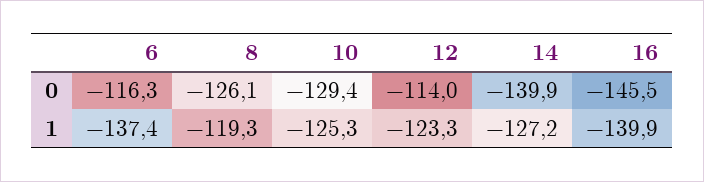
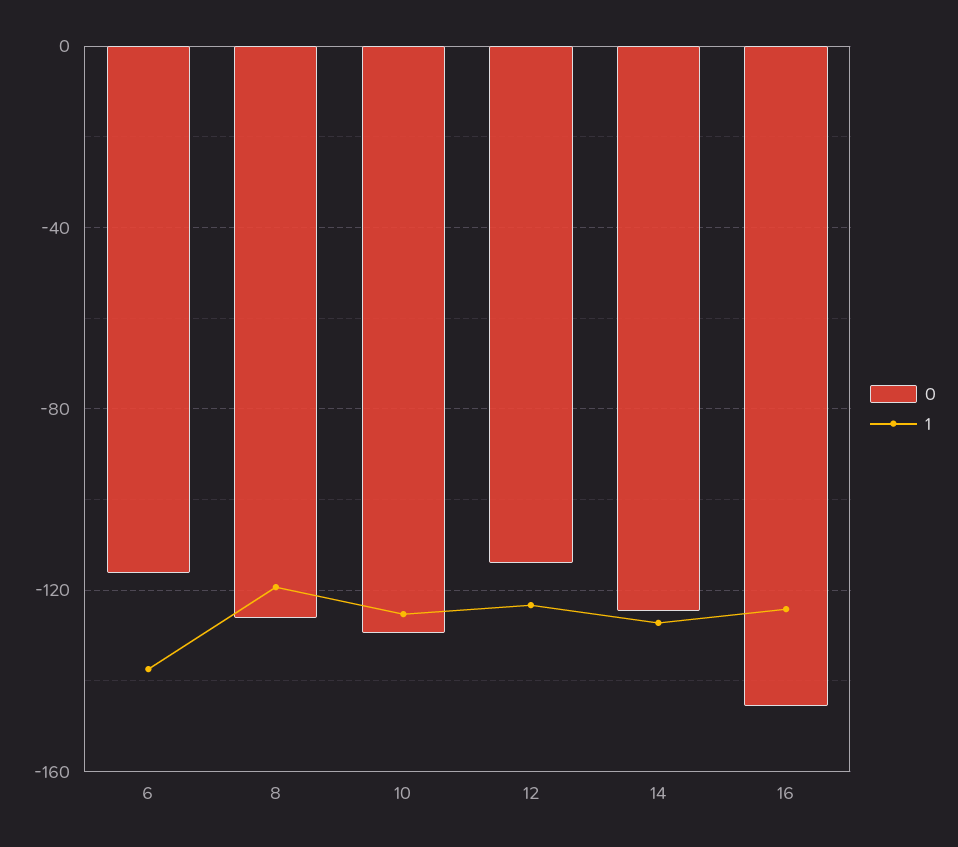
  {
    "0": {
      "6": -116.3,
      "8": -126.1,
      "10": -129.4,
      "12": -114,
-     "14": -139.9,
+     "14": -125,
      "16": -145.5
    },
    "1": {
      "6": -137.4,
      "8": -119.3,
      "10": -125.3,
      "12": -123.3,
      "14": -127.2,
-     "16": -139.9
+     "16": -125
    }
  }

